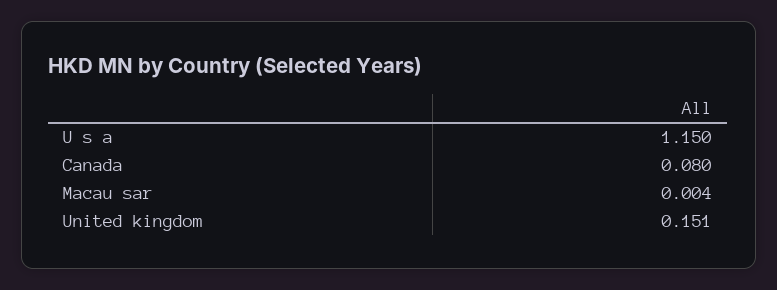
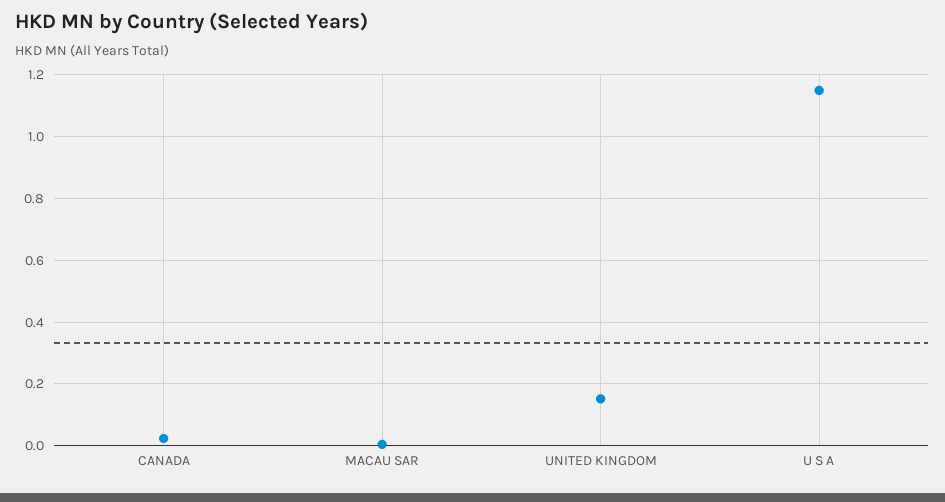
  {
    "U s a": 1.15,
-   "Canada": 0.08,
+   "Canada": 0.02,
    "Macau sar": 0.004,
    "United kingdom": 0.151
  }

